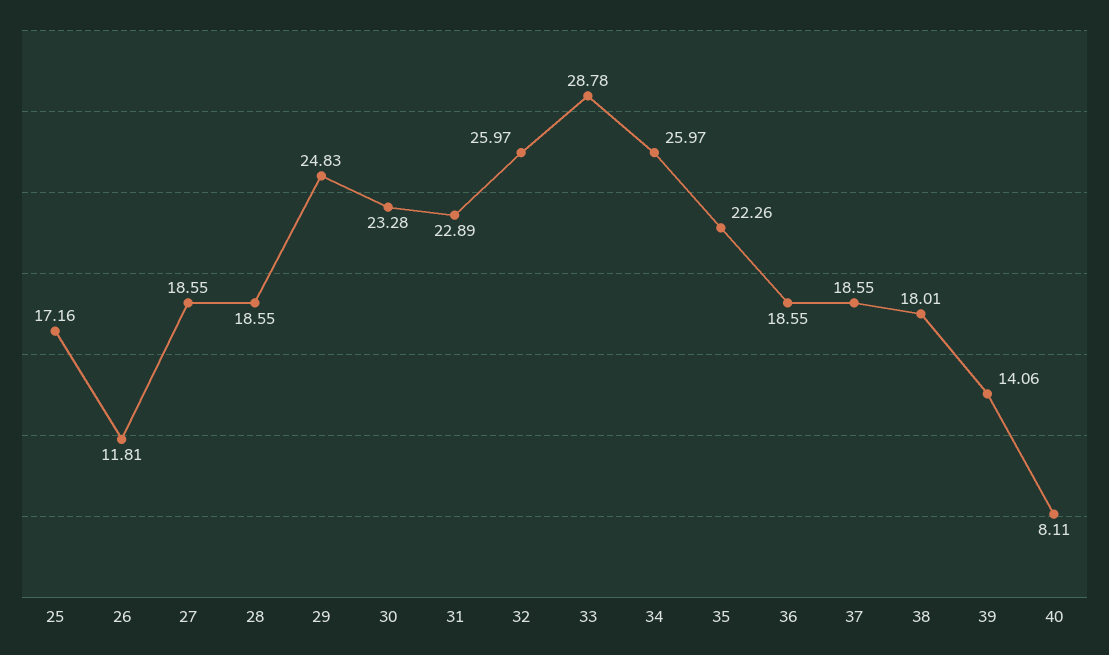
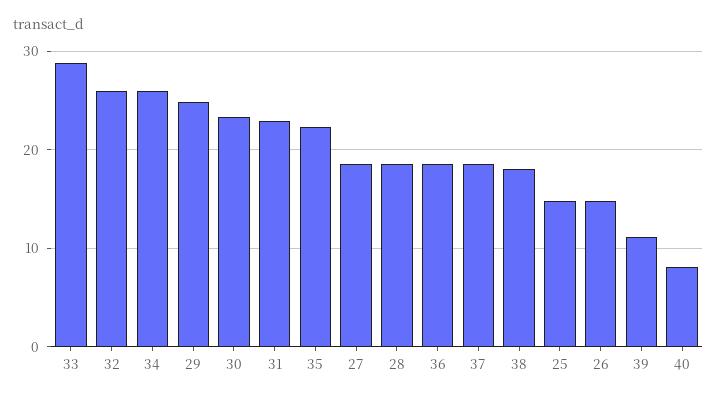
  {
-   "25": 17.16,
+   "25": 15,
-   "26": 11.81,
+   "26": 15,
    "27": 18.55,
    "28": 18.55,
    "29": 24.83,
    "30": 23.28,
    "31": 22.89,
    "32": 25.97,
    "33": 28.78,
    "34": 25.97,
    "35": 22.26,
    "36": 18.55,
    "37": 18.55,
    "38": 18.01,
-   "39": 14.06,
+   "39": 11,
    "40": 8.11
  }

